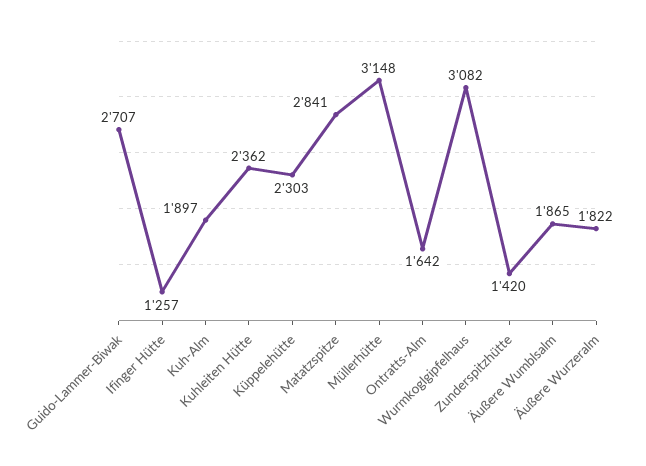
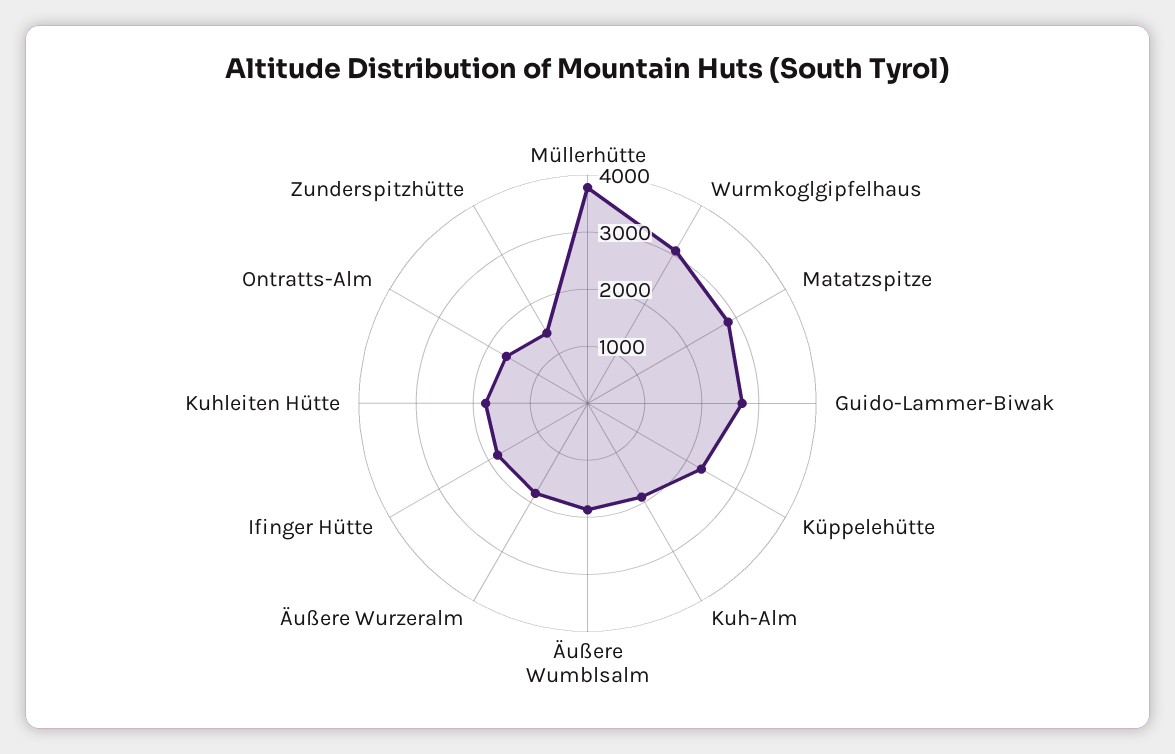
  {
    "Guido-Lammer-Biwak": 2707,
-   "Ifinger Hütte": 1257,
+   "Ifinger Hütte": 1800,
    "Kuh-Alm": 1897,
-   "Kuhleiten Hütte": 2362,
+   "Kuhleiten Hütte": 1800,
    "Küppelehütte": 2303,
    "Matatzspitze": 2841,
-   "Müllerhütte": 3148,
+   "Müllerhütte": 3800,
    "Ontratts-Alm": 1642,
    "Wurmkoglgipfelhaus": 3082,
    "Zunderspitzhütte": 1420,
    "Äußere Wumblsalm": 1865,
    "Äußere Wurzeralm": 1822
  }

